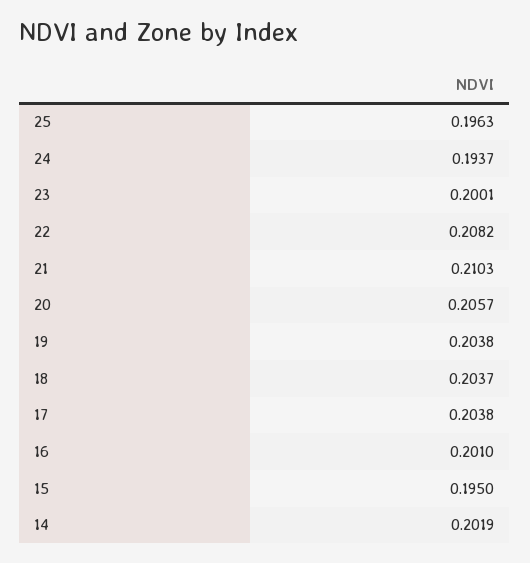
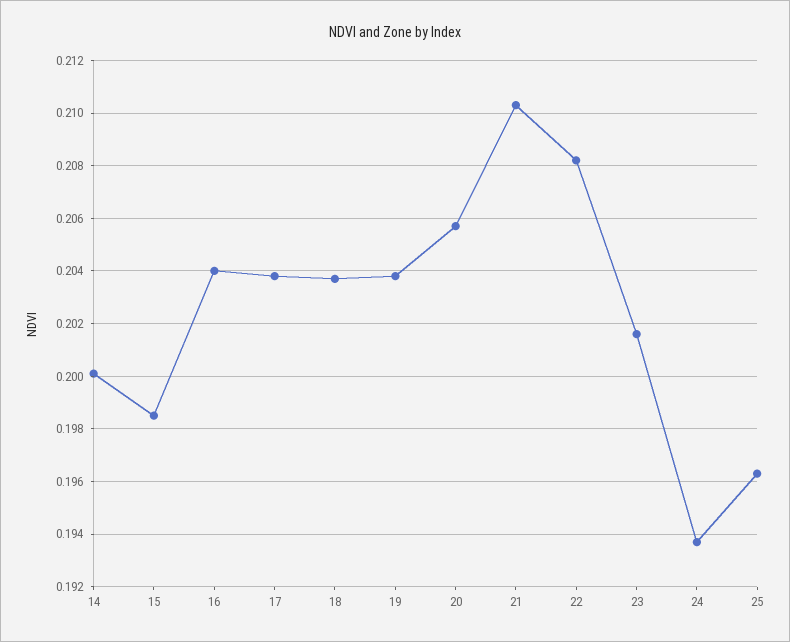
  {
    "25": 0.1963,
    "24": 0.1937,
-   "23": 0.2001,
+   "23": 0.2015,
    "22": 0.2082,
    "21": 0.2103,
    "20": 0.2057,
    "19": 0.2038,
    "18": 0.2037,
    "17": 0.2038,
-   "16": 0.201,
+   "16": 0.204,
-   "15": 0.195,
+   "15": 0.1985,
-   "14": 0.2019
+   "14": 0.2
  }

